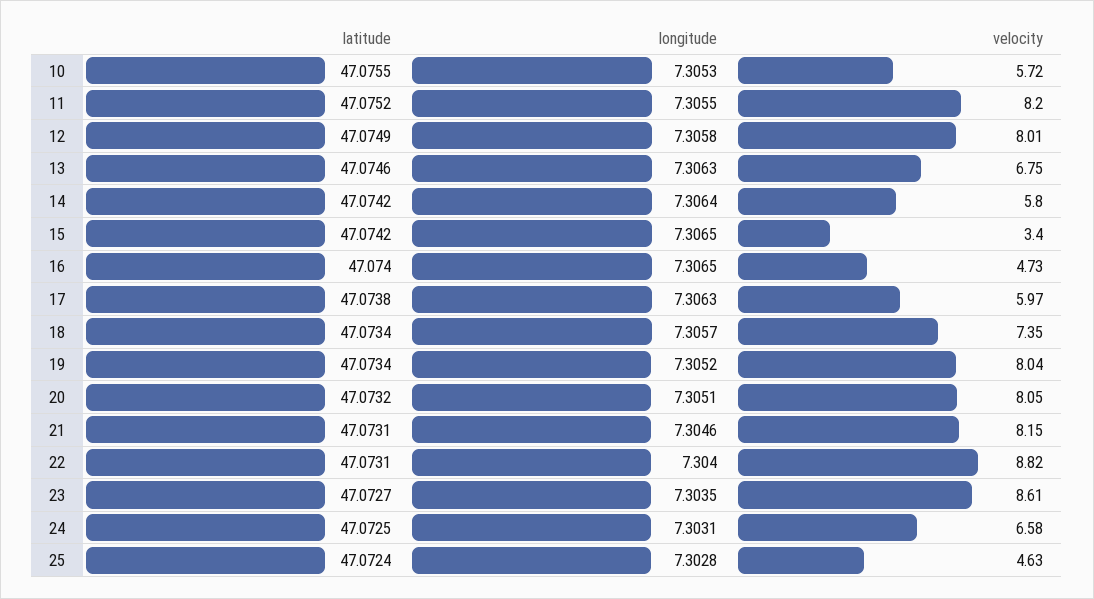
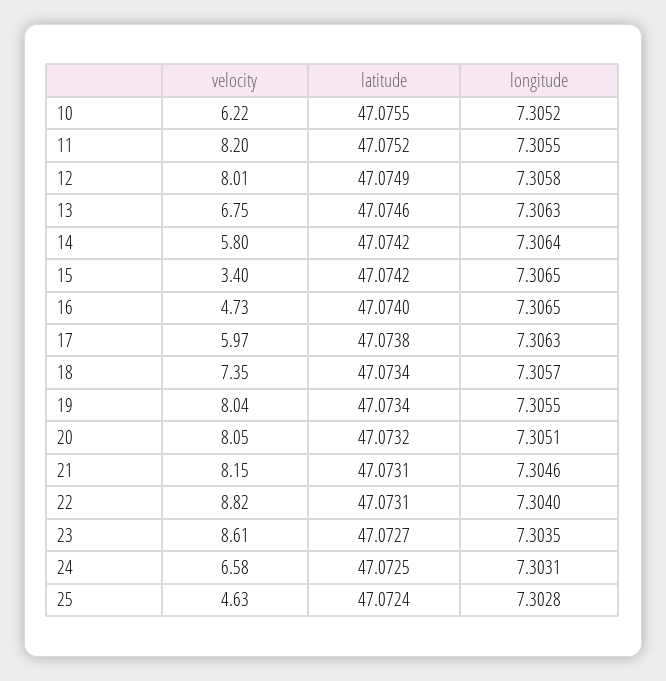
  {
    "latitude": {
      "10": 47.0755,
      "11": 47.0752,
      "12": 47.0749,
      "13": 47.0746,
      "14": 47.0742,
      "15": 47.0742,
      "16": 47.074,
      "17": 47.0738,
      "18": 47.0734,
      "19": 47.0734,
      "20": 47.0732,
      "21": 47.0731,
      "22": 47.0731,
      "23": 47.0727,
      "24": 47.0725,
      "25": 47.0724
    },
    "longitude": {
-     "10": 7.3053,
+     "10": 7.3052,
      "11": 7.3055,
      "12": 7.3058,
      "13": 7.3063,
      "14": 7.3064,
      "15": 7.3065,
      "16": 7.3065,
      "17": 7.3063,
      "18": 7.3057,
-     "19": 7.3052,
+     "19": 7.3055,
      "20": 7.3051,
      "21": 7.3046,
      "22": 7.304,
      "23": 7.3035,
      "24": 7.3031,
      "25": 7.3028
    },
    "velocity": {
-     "10": 5.72,
+     "10": 6.22,
      "11": 8.2,
      "12": 8.01,
      "13": 6.75,
      "14": 5.8,
      "15": 3.4,
      "16": 4.73,
      "17": 5.97,
      "18": 7.35,
      "19": 8.04,
      "20": 8.05,
      "21": 8.15,
      "22": 8.82,
      "23": 8.61,
      "24": 6.58,
      "25": 4.63
    }
  }

